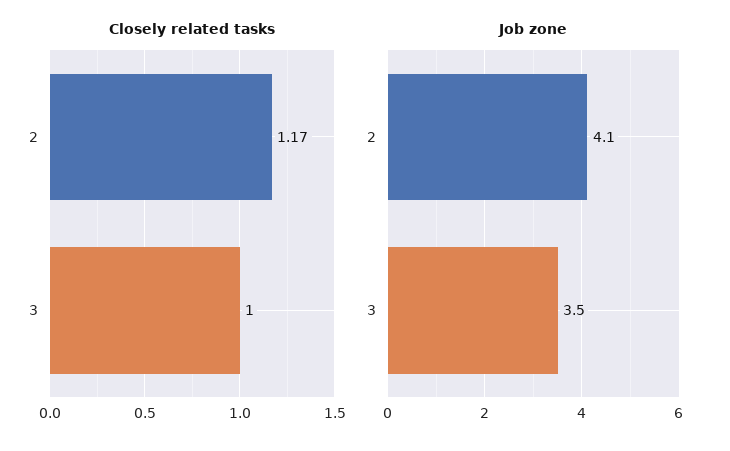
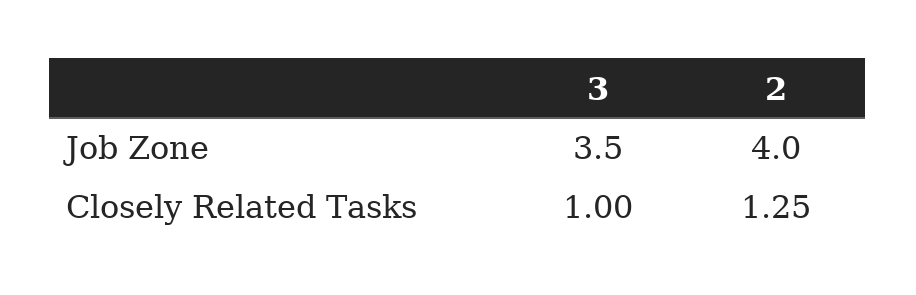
  {
    "Closely related tasks": {
-     "2": 1.17,
+     "2": 1.25,
      "3": 1
    },
    "Job zone": {
-     "2": 4.1,
+     "2": 4,
      "3": 3.5
    }
  }

